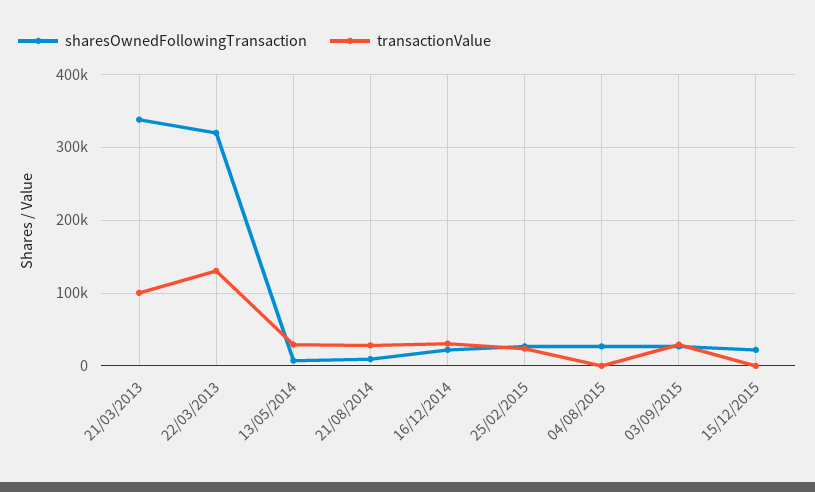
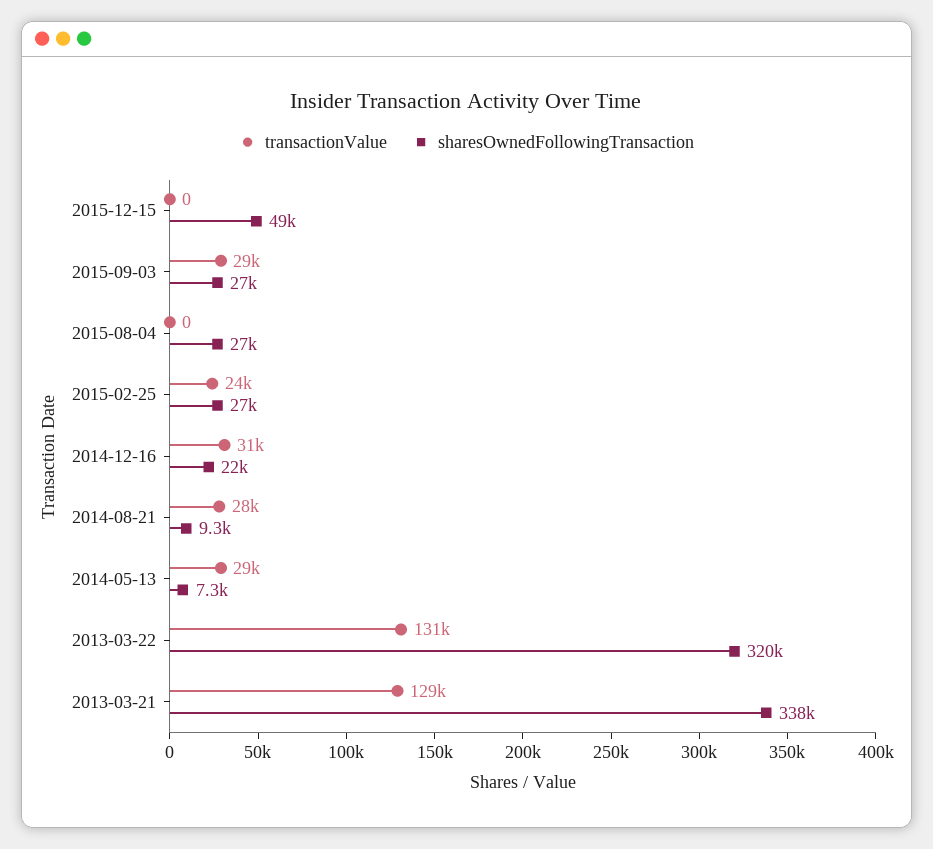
  {
    "sharesOwnedFollowingTransaction": {
      "21/03/2013": 338000,
      "22/03/2013": 320000,
      "13/05/2014": 7300,
      "21/08/2014": 9300,
      "16/12/2014": 22000,
      "25/02/2015": 27000,
      "04/08/2015": 27000,
      "03/09/2015": 27000,
-     "15/12/2015": 20000
+     "15/12/2015": 49000
    },
    "transactionValue": {
-     "21/03/2013": 100000,
+     "21/03/2013": 129000,
      "22/03/2013": 131000,
      "13/05/2014": 29000,
      "21/08/2014": 28000,
      "16/12/2014": 31000,
      "25/02/2015": 24000,
      "04/08/2015": 0,
      "03/09/2015": 29000,
      "15/12/2015": 0
    }
  }

